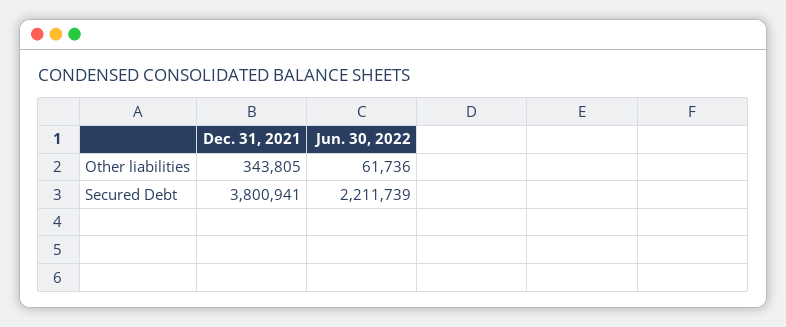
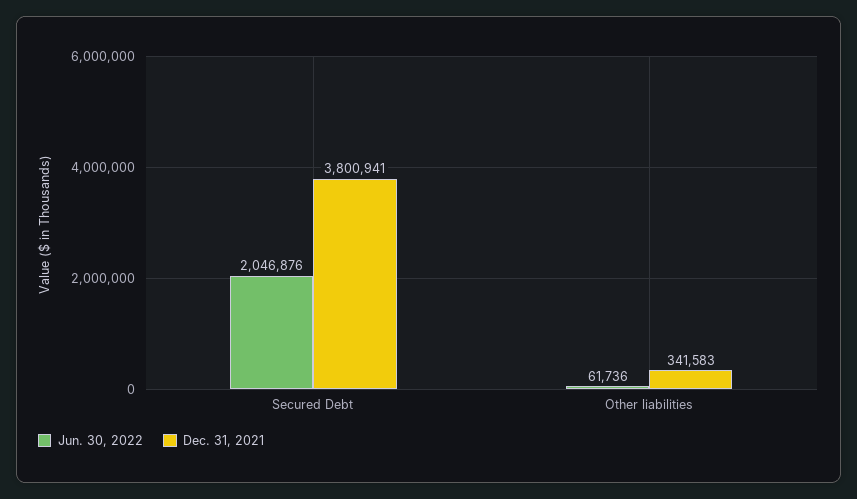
  {
    "Dec. 31, 2021": {
-     "Other liabilities": 343805,
+     "Other liabilities": 341583,
      "Secured Debt": 3800941
    },
    "Jun. 30, 2022": {
      "Other liabilities": 61736,
-     "Secured Debt": 2211739
+     "Secured Debt": 2046876
    }
  }

